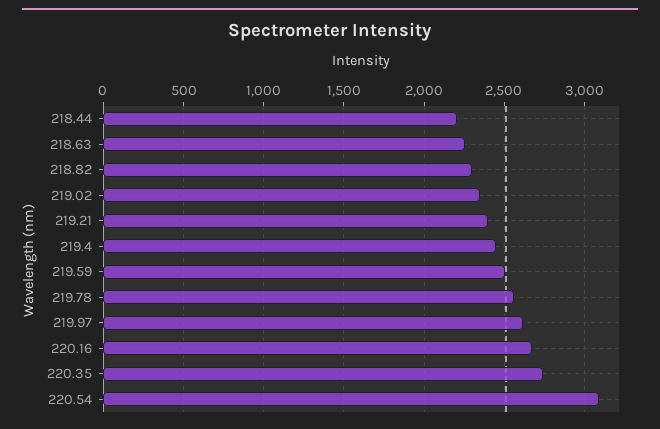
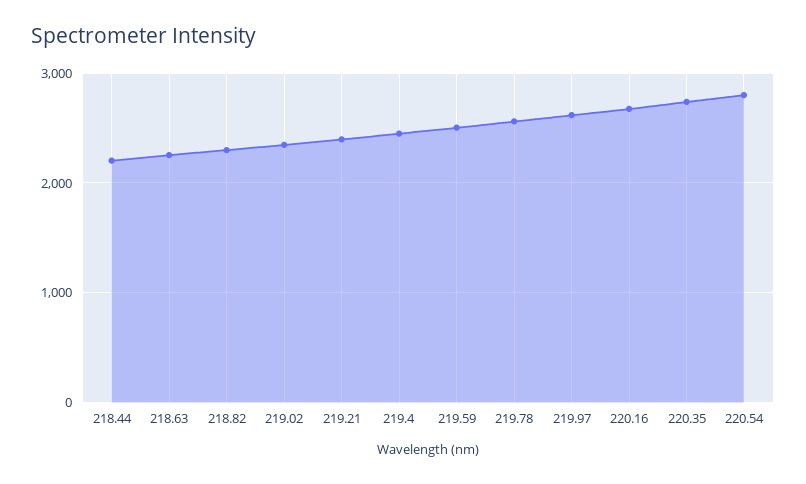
  {
    "218.44": 2200,
    "218.63": 2250,
    "218.82": 2300,
    "219.02": 2350,
    "219.21": 2400,
    "219.4": 2450,
    "219.59": 2500,
    "219.78": 2550,
    "219.97": 2600,
    "220.16": 2650,
    "220.35": 2750,
-   "220.54": 3100
+   "220.54": 2800
  }

